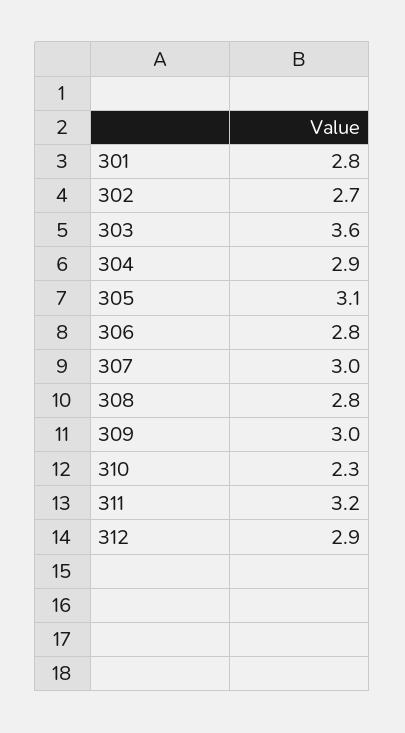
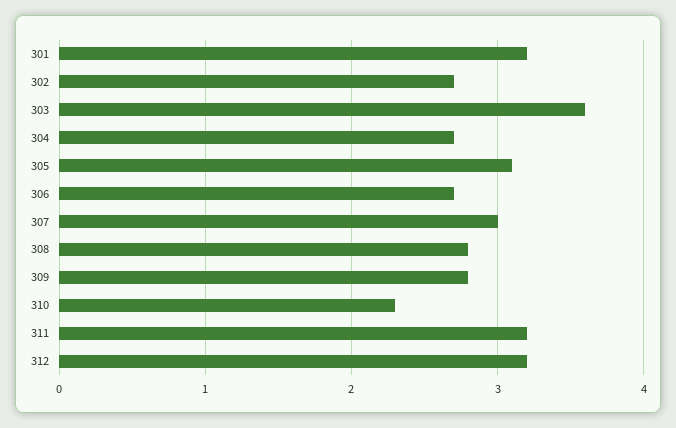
  {
-   "301": 2.8,
+   "301": 3.2,
    "302": 2.7,
    "303": 3.6,
-   "304": 2.9,
+   "304": 2.7,
    "305": 3.1,
-   "306": 2.8,
+   "306": 2.7,
    "307": 3,
    "308": 2.8,
-   "309": 3,
+   "309": 2.8,
    "310": 2.3,
    "311": 3.2,
-   "312": 2.9
+   "312": 3.2
  }

